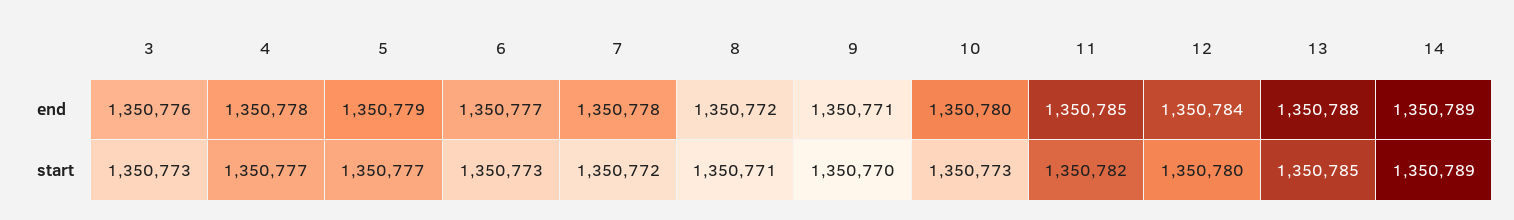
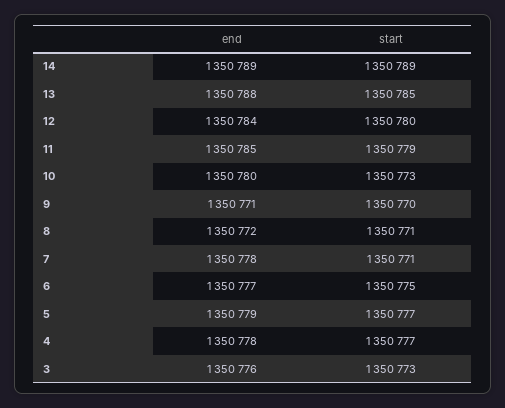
  {
    "3": {
      "end": 1350776,
      "start": 1350773
    },
    "4": {
      "end": 1350778,
      "start": 1350777
    },
    "5": {
      "end": 1350779,
      "start": 1350777
    },
    "6": {
      "end": 1350777,
-     "start": 1350773
+     "start": 1350775
    },
    "7": {
      "end": 1350778,
-     "start": 1350772
+     "start": 1350771
    },
    "8": {
      "end": 1350772,
      "start": 1350771
    },
    "9": {
      "end": 1350771,
      "start": 1350770
    },
    "10": {
      "end": 1350780,
      "start": 1350773
    },
    "11": {
      "end": 1350785,
-     "start": 1350782
+     "start": 1350779
    },
    "12": {
      "end": 1350784,
      "start": 1350780
    },
    "13": {
      "end": 1350788,
      "start": 1350785
    },
    "14": {
      "end": 1350789,
      "start": 1350789
    }
  }

